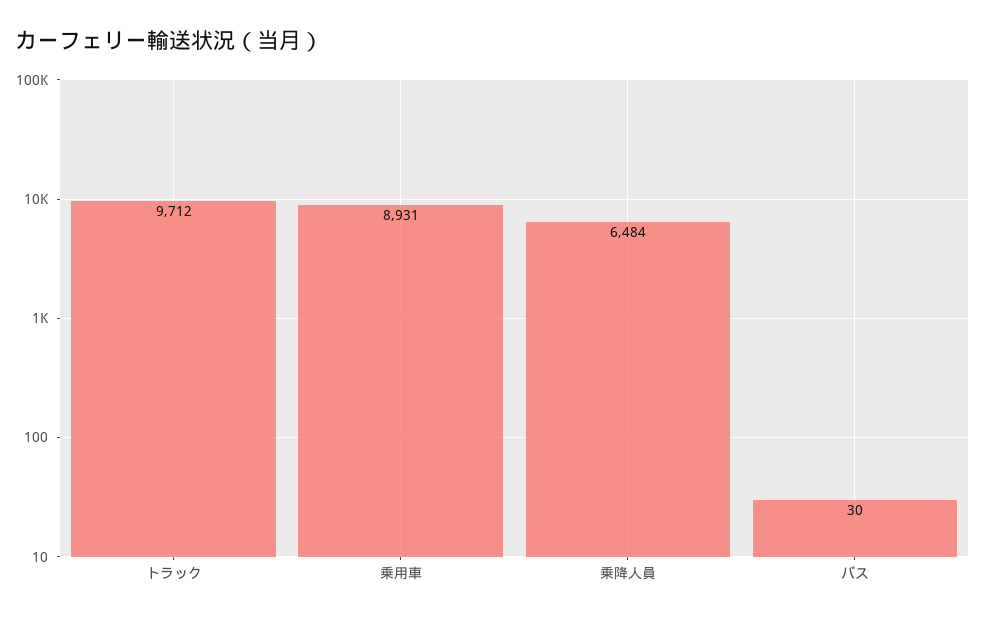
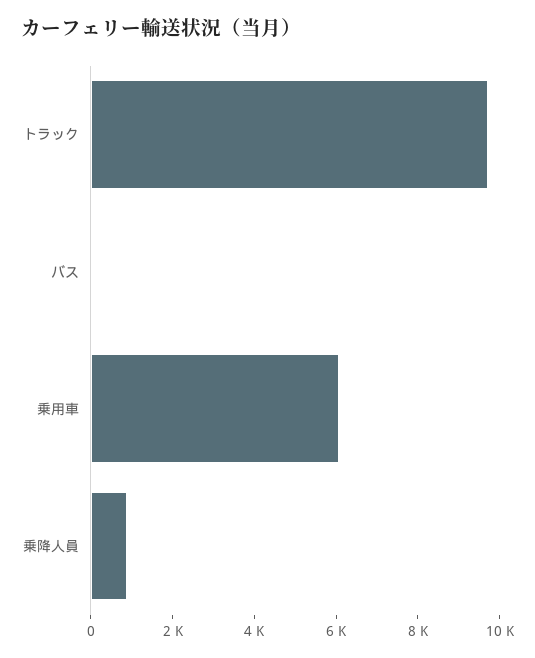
  {
    "トラック": 9712,
-   "乗用車": 8931,
+   "乗用車": 6000,
-   "乗降人員": 6484,
+   "乗降人員": 1000,
    "バス": 30
  }

